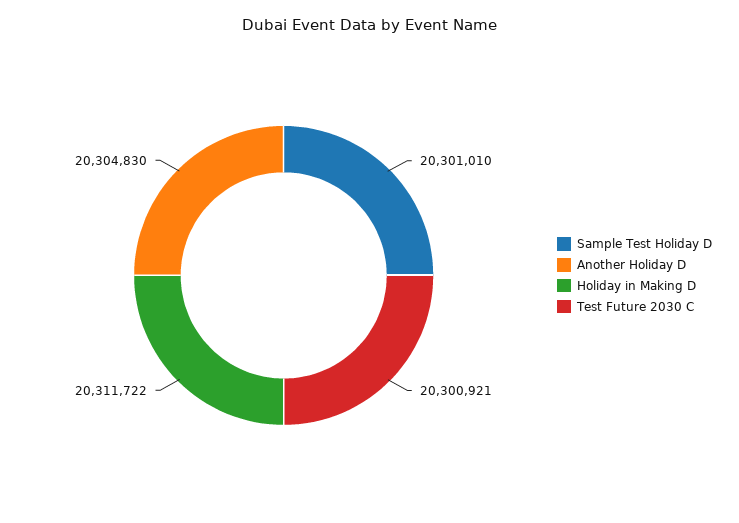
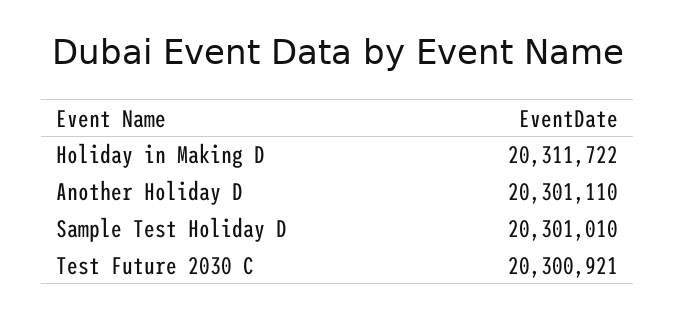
  {
    "Sample Test Holiday D": 20301010,
-   "Another Holiday D": 20304830,
+   "Another Holiday D": 20301110,
    "Holiday in Making D": 20311722,
    "Test Future 2030 C": 20300921
  }

